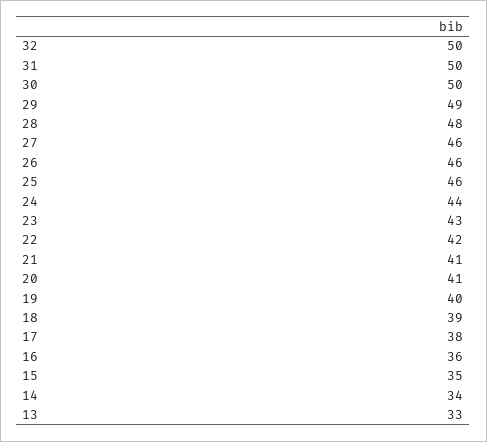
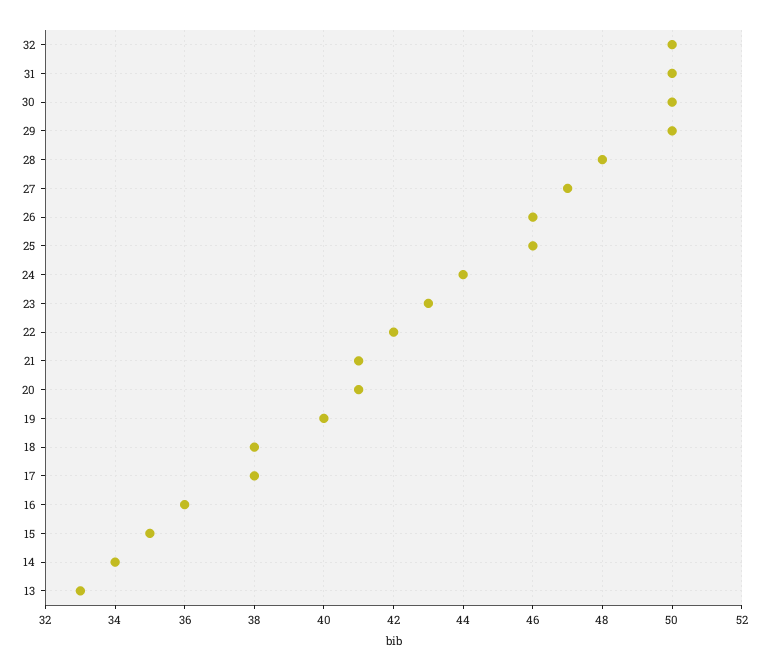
  {
    "32": 50,
    "31": 50,
    "30": 50,
-   "29": 49,
+   "29": 50,
    "28": 48,
-   "27": 46,
+   "27": 47,
    "26": 46,
    "25": 46,
    "24": 44,
    "23": 43,
    "22": 42,
    "21": 41,
    "20": 41,
    "19": 40,
-   "18": 39,
+   "18": 38,
    "17": 38,
    "16": 36,
    "15": 35,
    "14": 34,
    "13": 33
  }

